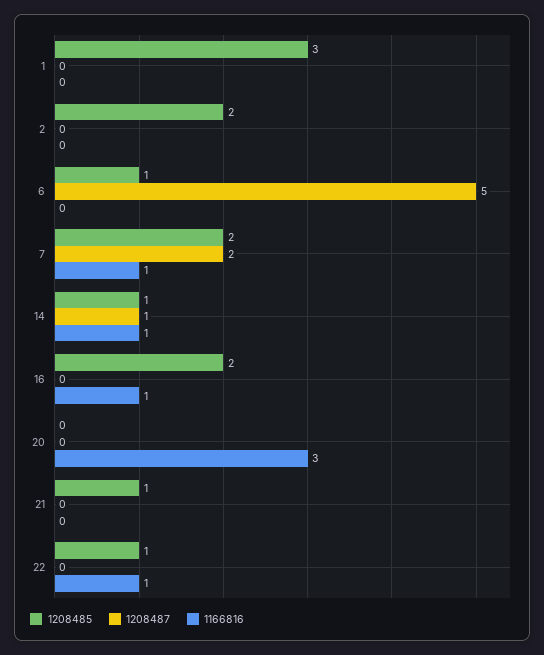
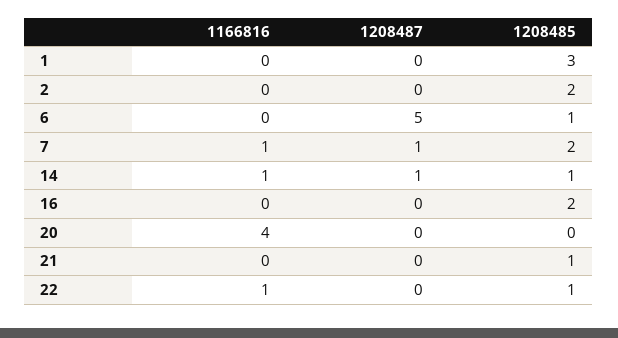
  {
    "1208485": {
      "1": 3,
      "2": 2,
      "6": 1,
      "7": 2,
      "14": 1,
      "16": 2,
      "20": 0,
      "21": 1,
      "22": 1
    },
    "1208487": {
      "1": 0,
      "2": 0,
      "6": 5,
-     "7": 2,
+     "7": 1,
      "14": 1,
      "16": 0,
      "20": 0,
      "21": 0,
      "22": 0
    },
    "1166816": {
      "1": 0,
      "2": 0,
      "6": 0,
      "7": 1,
      "14": 1,
-     "16": 1,
+     "16": 0,
-     "20": 3,
+     "20": 4,
      "21": 0,
      "22": 1
    }
  }

